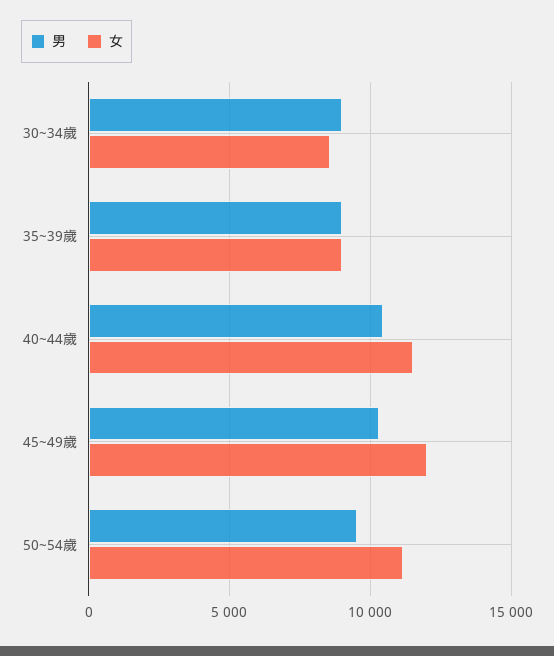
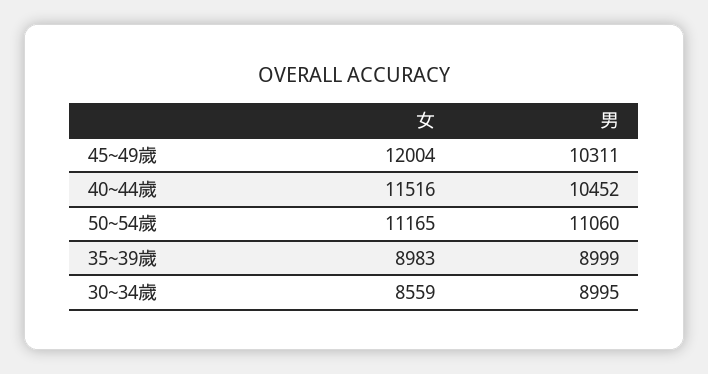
  {
    "男": {
      "30~34歲": 8995,
      "35~39歲": 8999,
      "40~44歲": 10452,
      "45~49歲": 10311,
-     "50~54歲": 9500
+     "50~54歲": 11060
    },
    "女": {
      "30~34歲": 8559,
      "35~39歲": 8983,
      "40~44歲": 11516,
      "45~49歲": 12004,
      "50~54歲": 11165
    }
  }

